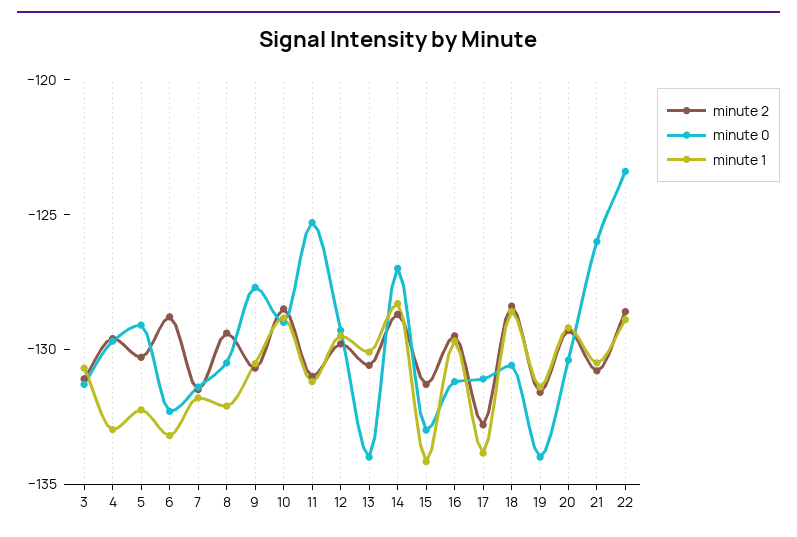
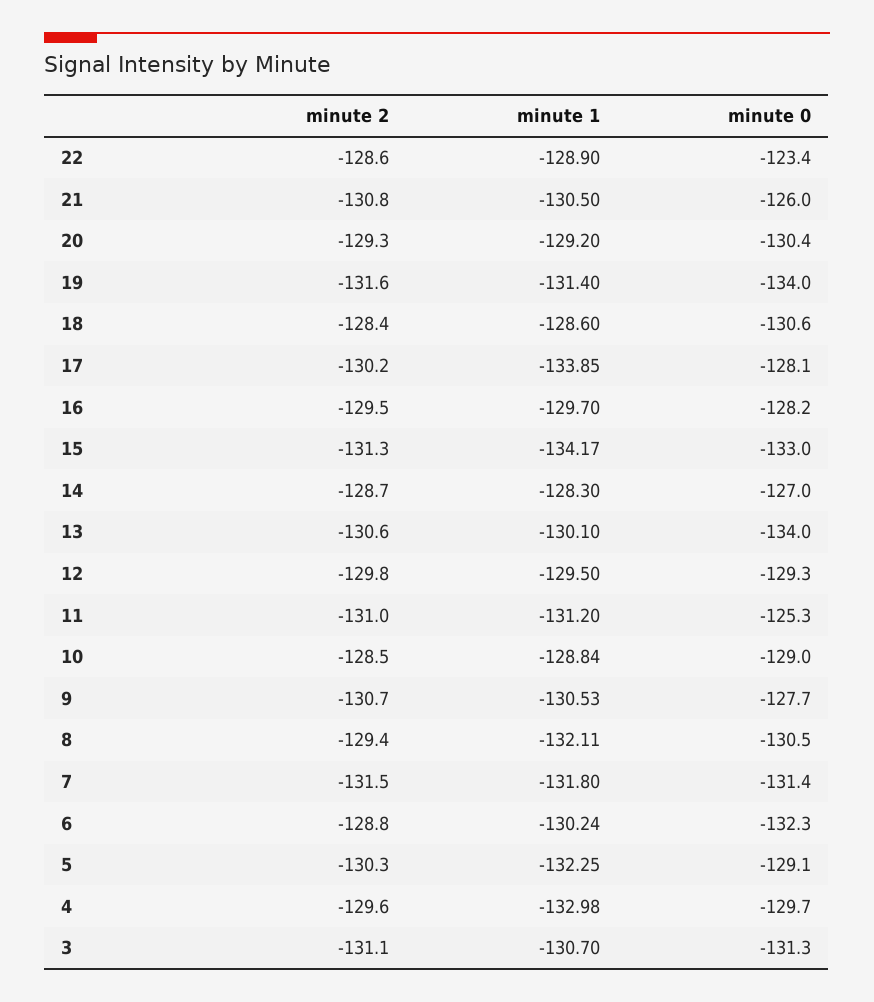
  {
    "minute 2": {
      "3": -131.1,
      "4": -129.6,
      "5": -130.3,
      "6": -128.8,
      "7": -131.5,
      "8": -129.4,
      "9": -130.7,
      "10": -128.5,
      "11": -131,
      "12": -129.8,
      "13": -130.6,
      "14": -128.7,
      "15": -131.3,
      "16": -129.5,
-     "17": -133,
+     "17": -130.2,
      "18": -128.4,
      "19": -131.6,
      "20": -129.3,
      "21": -130.8,
      "22": -128.6
    },
    "minute 0": {
      "3": -131.3,
      "4": -129.7,
      "5": -129.1,
      "6": -132.3,
      "7": -131.4,
      "8": -130.5,
      "9": -127.7,
      "10": -129,
      "11": -125.3,
      "12": -129.3,
      "13": -134,
      "14": -127,
      "15": -133,
-     "16": -131,
+     "16": -128.2,
-     "17": -131,
+     "17": -128.1,
      "18": -130.6,
      "19": -134,
      "20": -130.4,
      "21": -126,
      "22": -123.4
    },
    "minute 1": {
      "3": -130.7,
      "4": -132.98,
      "5": -132.25,
-     "6": -133,
+     "6": -130.24,
      "7": -131.8,
      "8": -132.11,
      "9": -130.53,
      "10": -128.84,
      "11": -131.2,
      "12": -129.5,
      "13": -130.1,
      "14": -128.3,
      "15": -134.17,
      "16": -129.7,
      "17": -133.85,
      "18": -128.6,
      "19": -131.4,
      "20": -129.2,
      "21": -130.5,
      "22": -128.9
    }
  }

